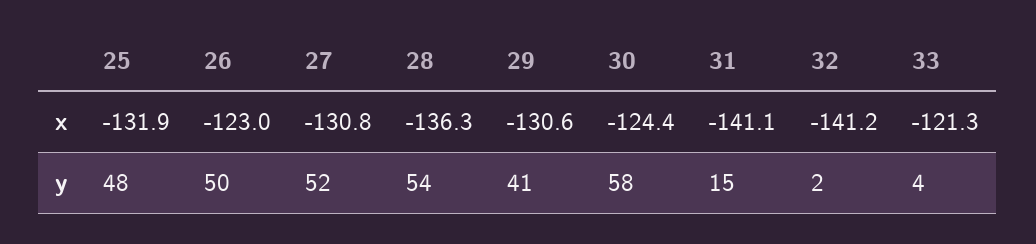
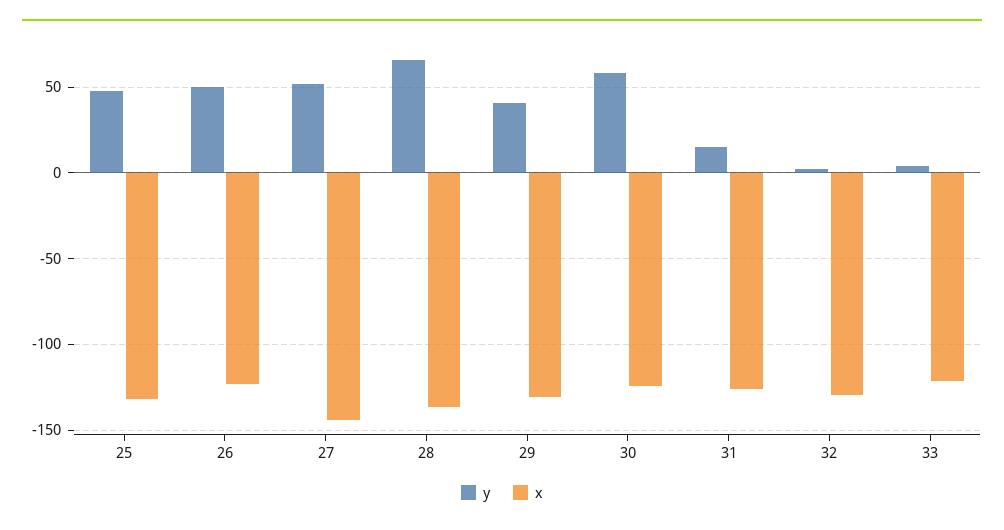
  {
    "x": {
      "25": -131.9,
      "26": -123,
-     "27": -130.8,
+     "27": -145,
      "28": -136.3,
      "29": -130.6,
      "30": -124.4,
-     "31": -141.1,
+     "31": -125,
-     "32": -141.2,
+     "32": -130,
      "33": -121.3
    },
    "y": {
      "25": 48,
      "26": 50,
      "27": 52,
-     "28": 54,
+     "28": 65,
      "29": 41,
      "30": 58,
      "31": 15,
      "32": 2,
      "33": 4
    }
  }

